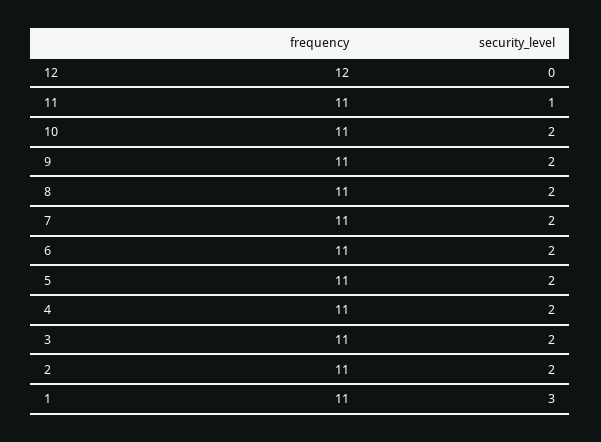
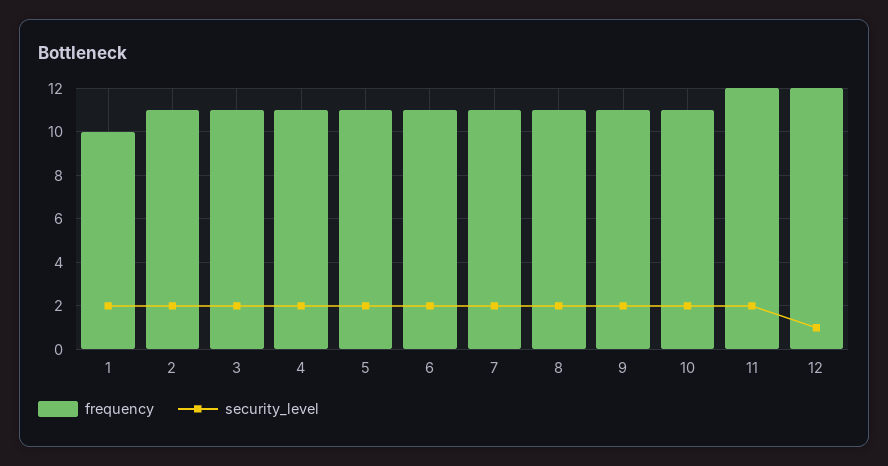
  {
    "frequency": {
      "12": 12,
-     "11": 11,
+     "11": 12,
      "10": 11,
      "9": 11,
      "8": 11,
      "7": 11,
      "6": 11,
      "5": 11,
      "4": 11,
      "3": 11,
      "2": 11,
-     "1": 11
+     "1": 10
    },
    "security_level": {
-     "12": 0,
+     "12": 1,
-     "11": 1,
+     "11": 2,
      "10": 2,
      "9": 2,
      "8": 2,
      "7": 2,
      "6": 2,
      "5": 2,
      "4": 2,
      "3": 2,
      "2": 2,
-     "1": 3
+     "1": 2
    }
  }

